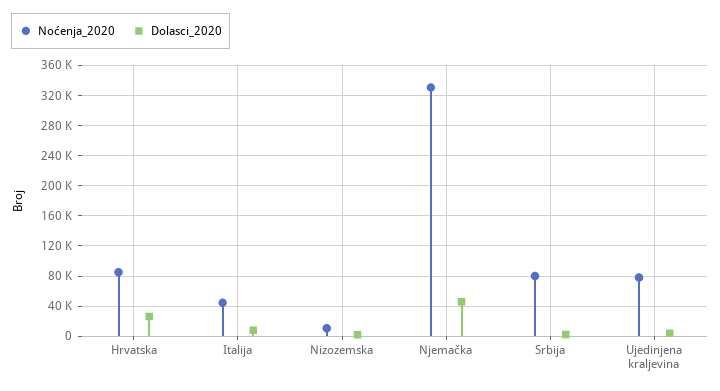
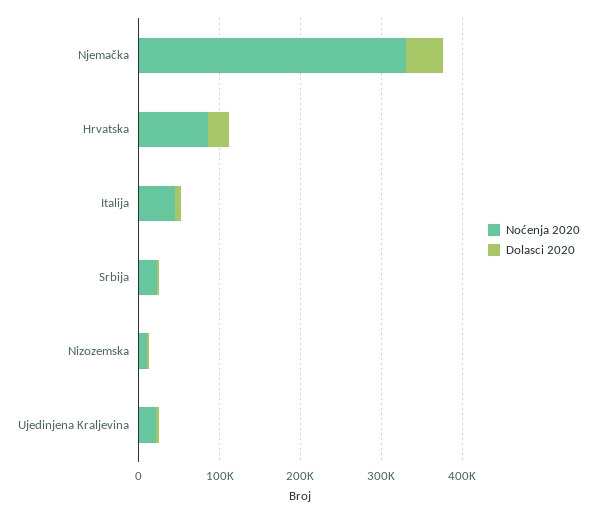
  {
    "Noćenja_2020": {
      "Hrvatska": 90000,
      "Italija": 40000,
      "Nizozemska": 10000,
      "Njemačka": 330000,
-     "Srbija": 80000,
+     "Srbija": 20000,
-     "Ujedinjena kraljevina": 80000
+     "Ujedinjena kraljevina": 20000
    },
    "Dolasci_2020": {
      "Hrvatska": 30000,
      "Italija": 10000,
      "Nizozemska": 0,
      "Njemačka": 50000,
      "Srbija": 0,
      "Ujedinjena kraljevina": 0
    }
  }

